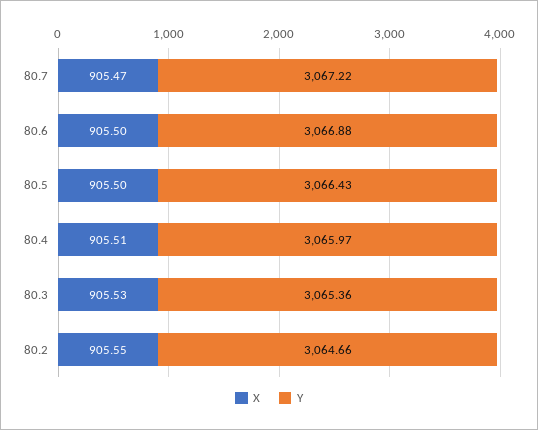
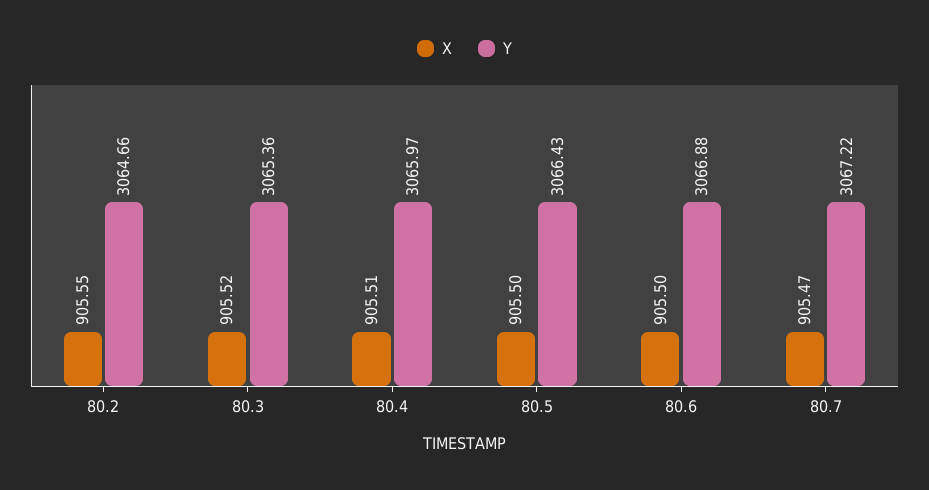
  {
    "X": {
      "80.7": 905.47,
      "80.6": 905.5,
      "80.5": 905.5,
      "80.4": 905.51,
-     "80.3": 905.53,
+     "80.3": 905.52,
      "80.2": 905.55
    },
    "Y": {
      "80.7": 3067.22,
      "80.6": 3066.88,
      "80.5": 3066.43,
      "80.4": 3065.97,
      "80.3": 3065.36,
      "80.2": 3064.66
    }
  }

